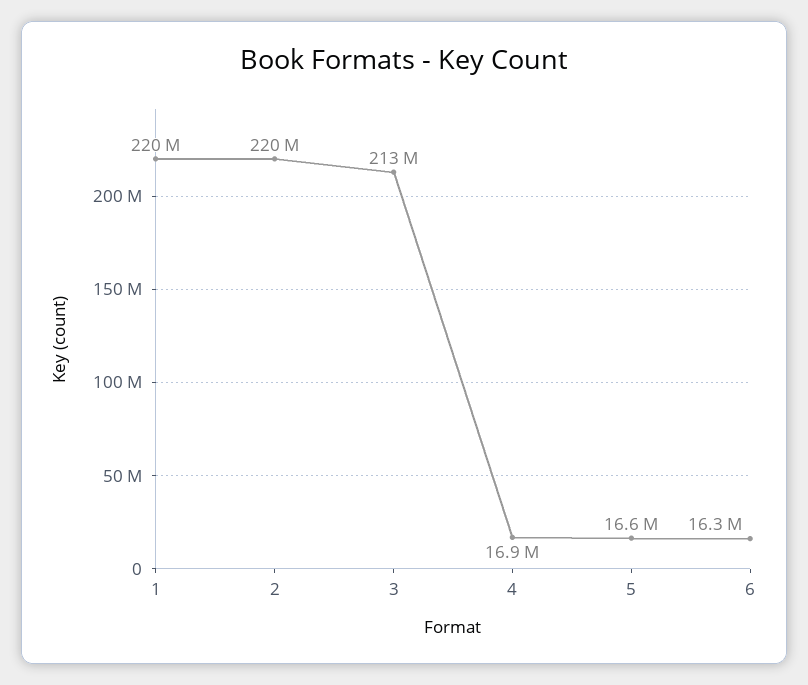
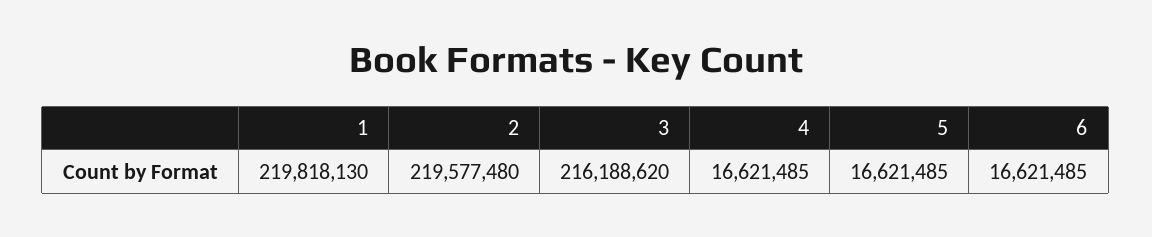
  {
    "1": 219818130,
    "2": 219577480,
-   "3": 213000000,
+   "3": 216188620,
-   "4": 16900000,
+   "4": 16621485,
    "5": 16621485,
-   "6": 16300000
+   "6": 16621485
  }

